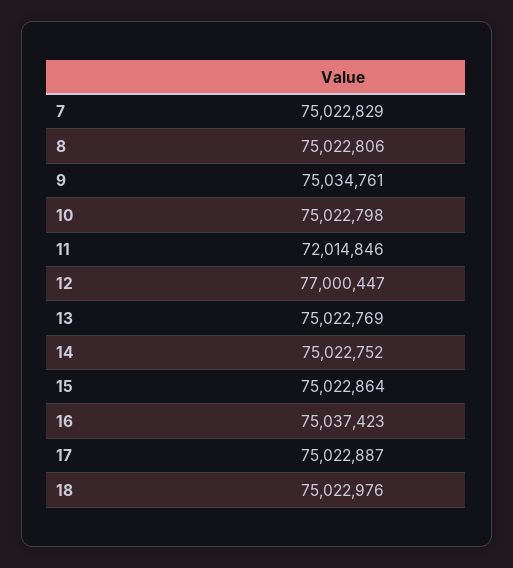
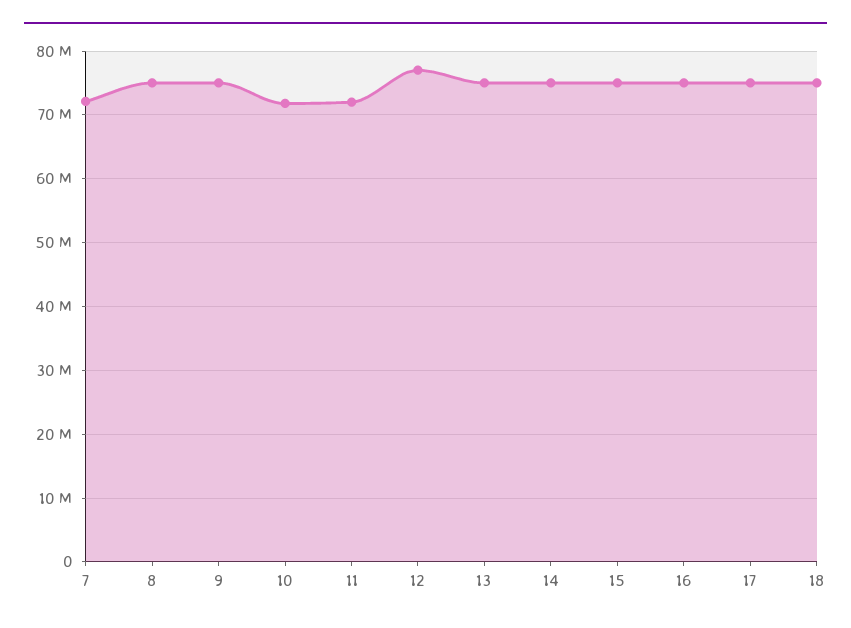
  {
-   "7": 75022829,
+   "7": 72000000,
    "8": 75022806,
    "9": 75034761,
-   "10": 75022798,
+   "10": 72000000,
    "11": 72014846,
    "12": 77000447,
    "13": 75022769,
    "14": 75022752,
    "15": 75022864,
    "16": 75037423,
    "17": 75022887,
    "18": 75022976
  }

